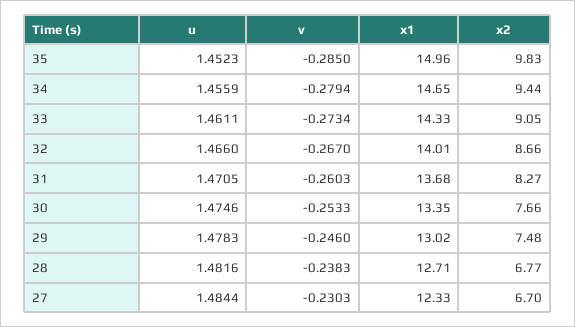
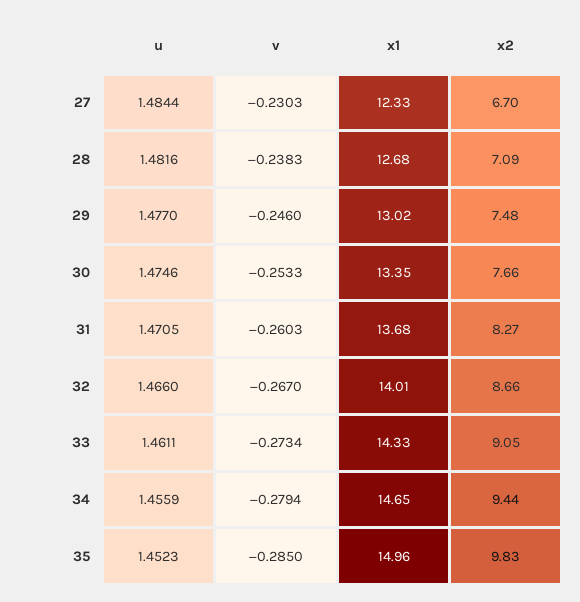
  {
    "u": {
      "35": 1.4523,
      "34": 1.4559,
      "33": 1.4611,
      "32": 1.466,
      "31": 1.4705,
      "30": 1.4746,
-     "29": 1.4783,
+     "29": 1.477,
      "28": 1.4816,
      "27": 1.4844
    },
    "v": {
      "35": -0.285,
      "34": -0.2794,
      "33": -0.2734,
      "32": -0.267,
      "31": -0.2603,
      "30": -0.2533,
      "29": -0.246,
      "28": -0.2383,
      "27": -0.2303
    },
    "x1": {
      "35": 14.96,
      "34": 14.65,
      "33": 14.33,
      "32": 14.01,
      "31": 13.68,
      "30": 13.35,
      "29": 13.02,
-     "28": 12.71,
+     "28": 12.68,
      "27": 12.33
    },
    "x2": {
      "35": 9.83,
      "34": 9.44,
      "33": 9.05,
      "32": 8.66,
      "31": 8.27,
      "30": 7.66,
      "29": 7.48,
-     "28": 6.77,
+     "28": 7.09,
      "27": 6.7
    }
  }

